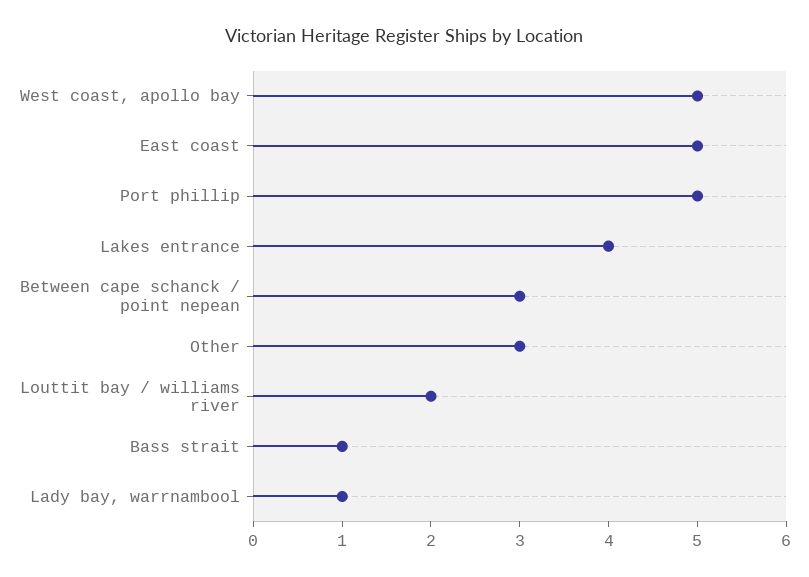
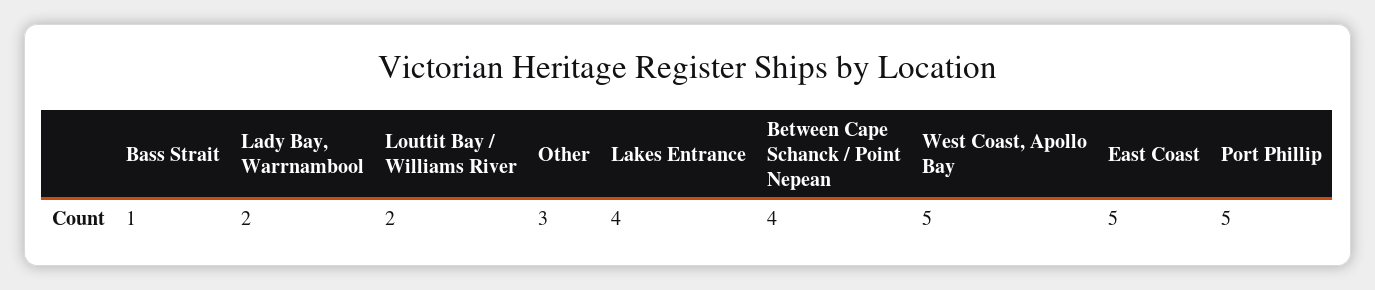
  {
    "West coast, apollo bay": 5,
    "East coast": 5,
    "Port phillip": 5,
    "Lakes entrance": 4,
-   "Between cape schanck / point nepean": 3,
+   "Between cape schanck / point nepean": 4,
    "Other": 3,
    "Louttit bay / williams river": 2,
    "Bass strait": 1,
-   "Lady bay, warrnambool": 1
+   "Lady bay, warrnambool": 2
  }

